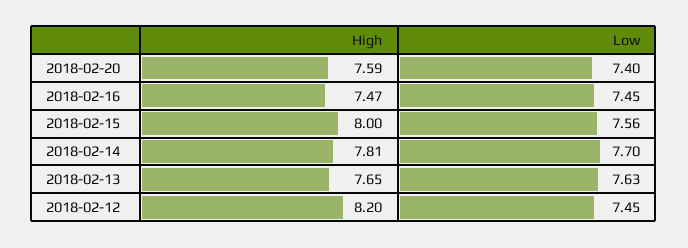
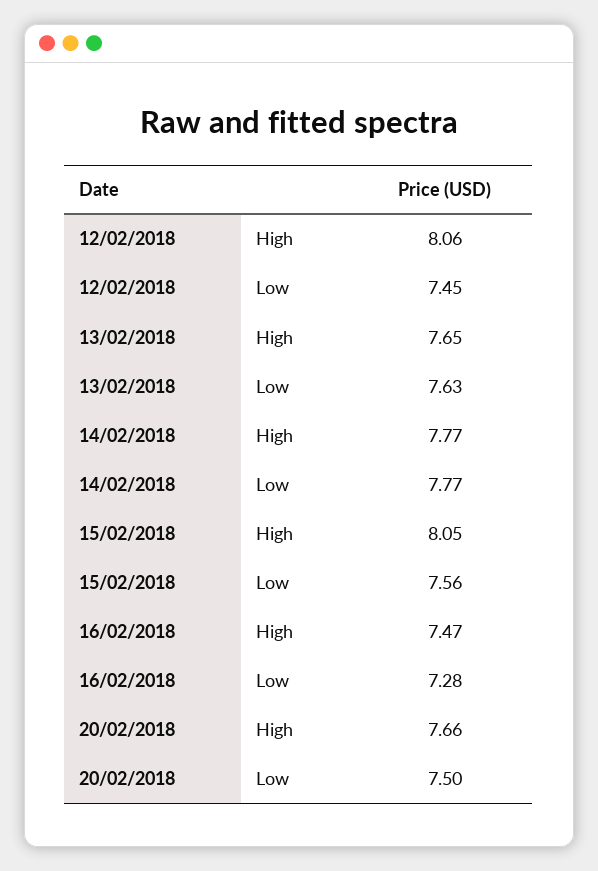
  {
    "High": {
-     "2018-02-20": 7.59,
+     "2018-02-20": 7.66,
      "2018-02-16": 7.47,
-     "2018-02-15": 8,
+     "2018-02-15": 8.05,
-     "2018-02-14": 7.81,
+     "2018-02-14": 7.77,
      "2018-02-13": 7.65,
-     "2018-02-12": 8.2
+     "2018-02-12": 8.06
    },
    "Low": {
-     "2018-02-20": 7.4,
+     "2018-02-20": 7.5,
-     "2018-02-16": 7.45,
+     "2018-02-16": 7.28,
      "2018-02-15": 7.56,
-     "2018-02-14": 7.7,
+     "2018-02-14": 7.77,
      "2018-02-13": 7.63,
      "2018-02-12": 7.45
    }
  }

